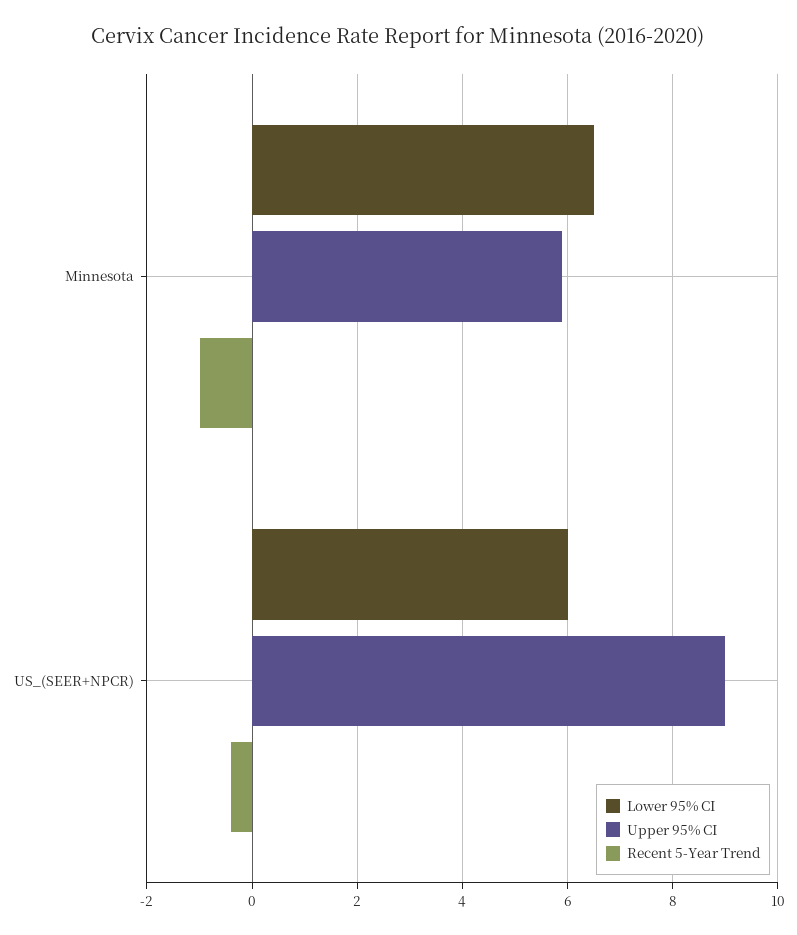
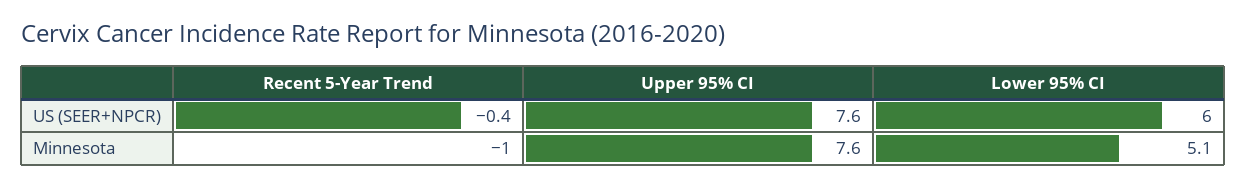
  {
    "Lower 95% CI": {
-     "Minnesota": 6.5,
+     "Minnesota": 5.1,
      "US_(SEER+NPCR)": 6
    },
    "Upper 95% CI": {
-     "Minnesota": 6,
+     "Minnesota": 7.6,
-     "US_(SEER+NPCR)": 9
+     "US_(SEER+NPCR)": 7.6
    },
    "Recent 5-Year Trend": {
      "Minnesota": -1,
      "US_(SEER+NPCR)": -0.4
    }
  }

